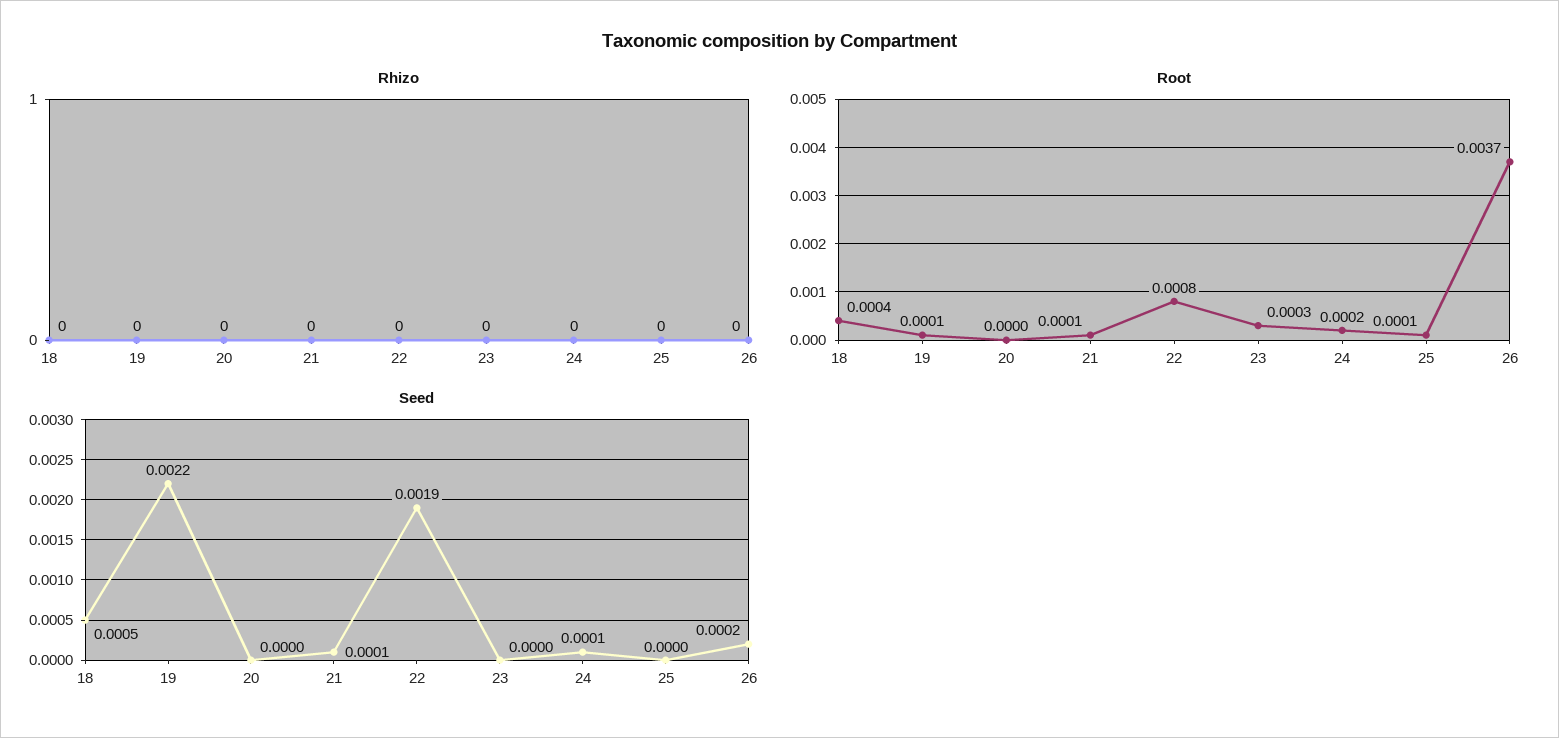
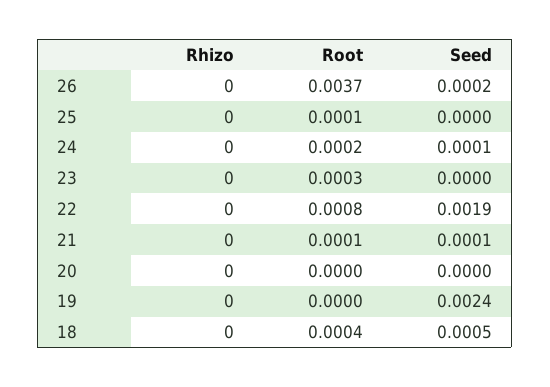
  {
    "Rhizo": {
      "18": 0,
      "19": 0,
      "20": 0,
      "21": 0,
      "22": 0,
      "23": 0,
      "24": 0,
      "25": 0,
      "26": 0
    },
    "Root": {
      "18": 0.0004,
-     "19": 0.0001,
+     "19": 0,
      "20": 0,
      "21": 0.0001,
      "22": 0.0008,
      "23": 0.0003,
      "24": 0.0002,
      "25": 0.0001,
      "26": 0.0037
    },
    "Seed": {
      "18": 0.0005,
-     "19": 0.0022,
+     "19": 0.0024,
      "20": 0,
      "21": 0.0001,
      "22": 0.0019,
      "23": 0,
      "24": 0.0001,
      "25": 0,
      "26": 0.0002
    }
  }

